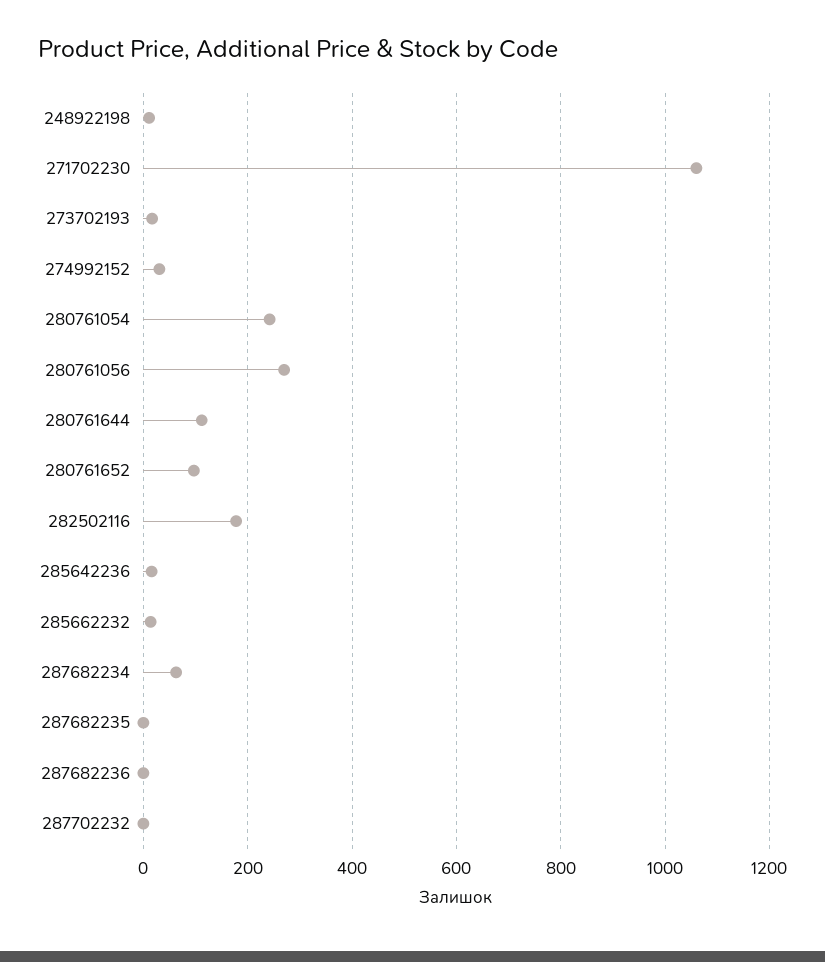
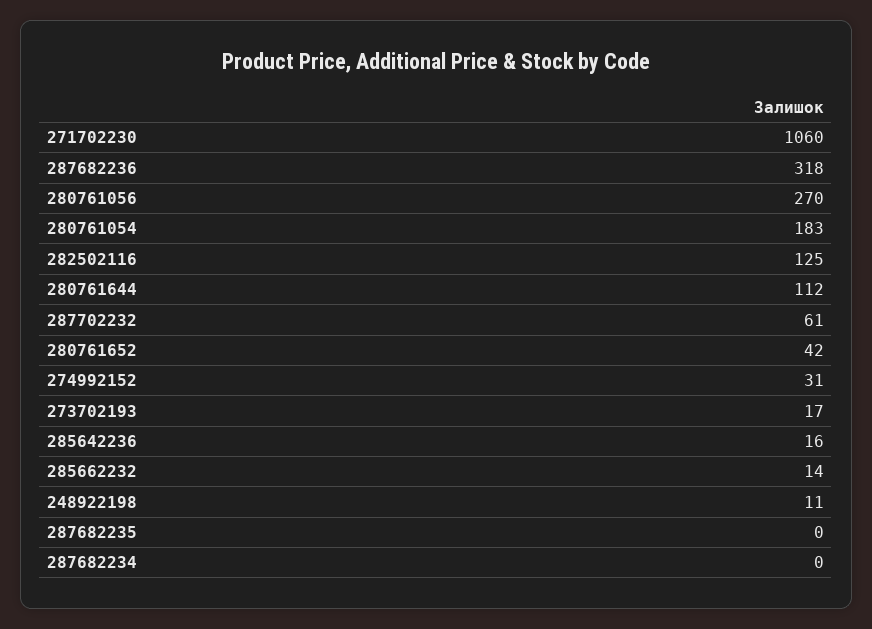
  {
    "248922198": 11,
    "271702230": 1060,
    "273702193": 17,
    "274992152": 31,
-   "280761054": 240,
+   "280761054": 183,
    "280761056": 270,
    "280761644": 112,
-   "280761652": 100,
+   "280761652": 42,
-   "282502116": 180,
+   "282502116": 125,
    "285642236": 16,
    "285662232": 14,
-   "287682234": 60,
+   "287682234": 0,
    "287682235": 0,
-   "287682236": 0,
+   "287682236": 318,
-   "287702232": 0
+   "287702232": 61
  }

